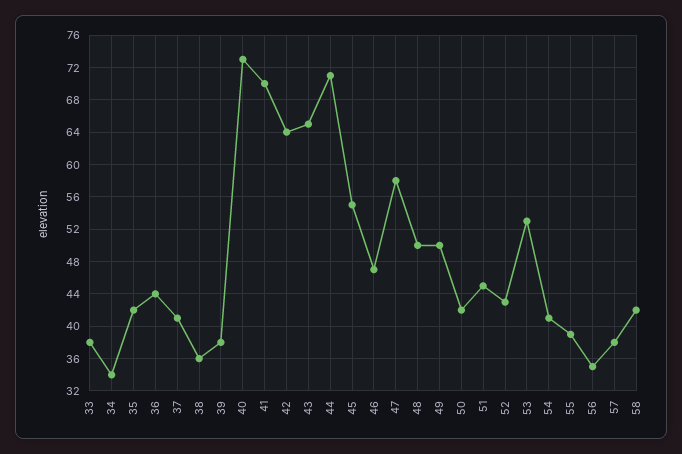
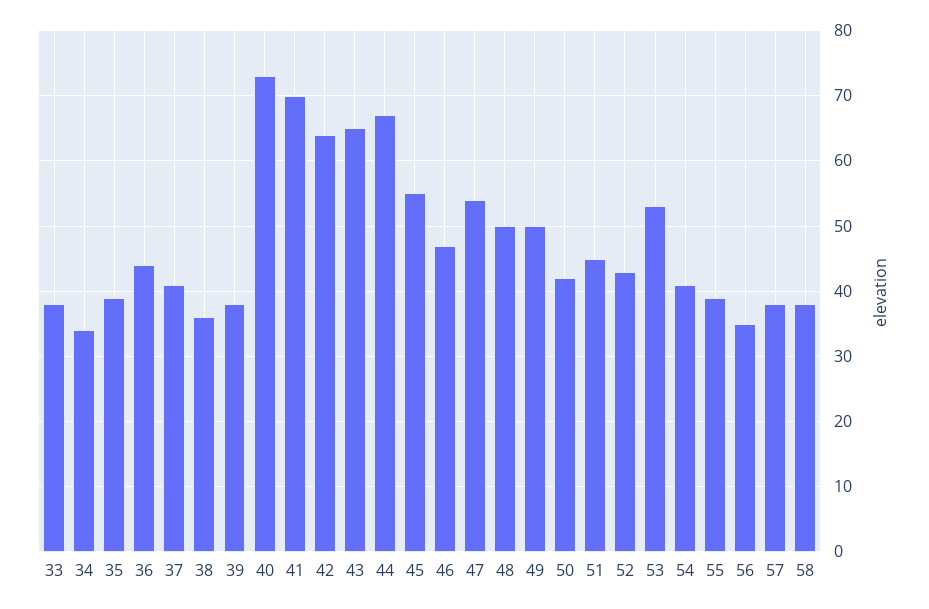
  {
    "33": 38,
    "34": 34,
-   "35": 42,
+   "35": 39,
    "36": 44,
    "37": 41,
    "38": 36,
    "39": 38,
    "40": 73,
    "41": 70,
    "42": 64,
    "43": 65,
-   "44": 71,
+   "44": 67,
    "45": 55,
    "46": 47,
-   "47": 58,
+   "47": 54,
    "48": 50,
    "49": 50,
    "50": 42,
    "51": 45,
    "52": 43,
    "53": 53,
    "54": 41,
    "55": 39,
    "56": 35,
    "57": 38,
-   "58": 42
+   "58": 38
  }

